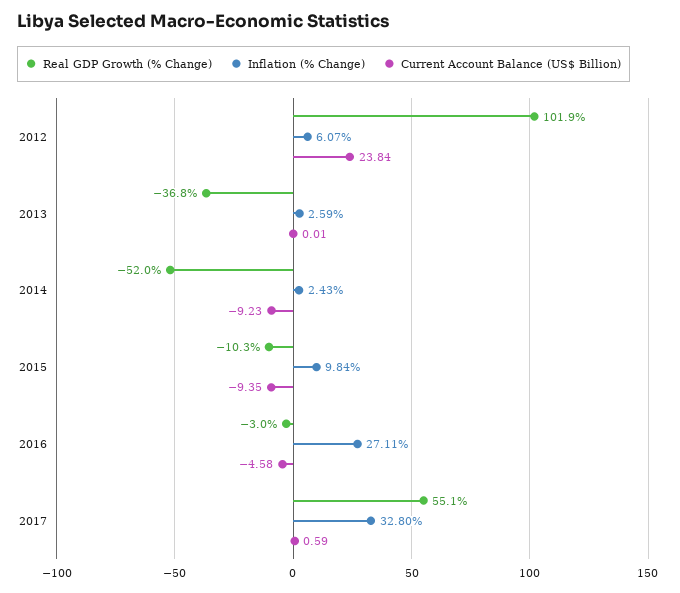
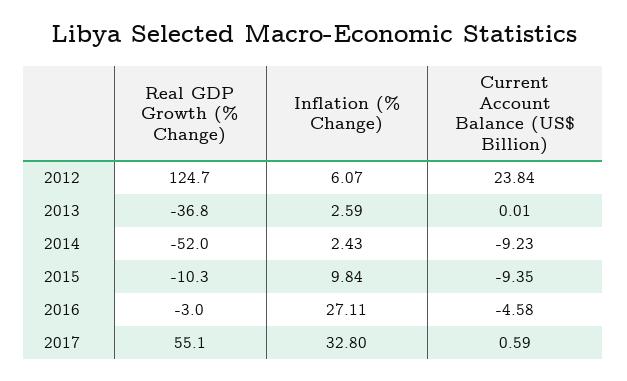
  {
    "Real GDP Growth (% Change)": {
-     "2012": 101.9,
+     "2012": 124.7,
      "2013": -36.8,
      "2014": -52,
      "2015": -10.3,
      "2016": -3,
      "2017": 55.1
    },
    "Inflation (% Change)": {
      "2012": 6.07,
      "2013": 2.59,
      "2014": 2.43,
      "2015": 9.84,
      "2016": 27.11,
      "2017": 32.8
    },
    "Current Account Balance (US$ Billion)": {
      "2012": 23.84,
      "2013": 0.01,
      "2014": -9.23,
      "2015": -9.35,
      "2016": -4.58,
      "2017": 0.59
    }
  }

